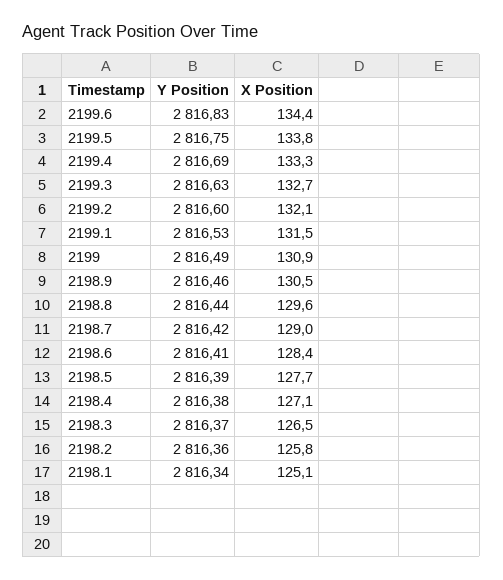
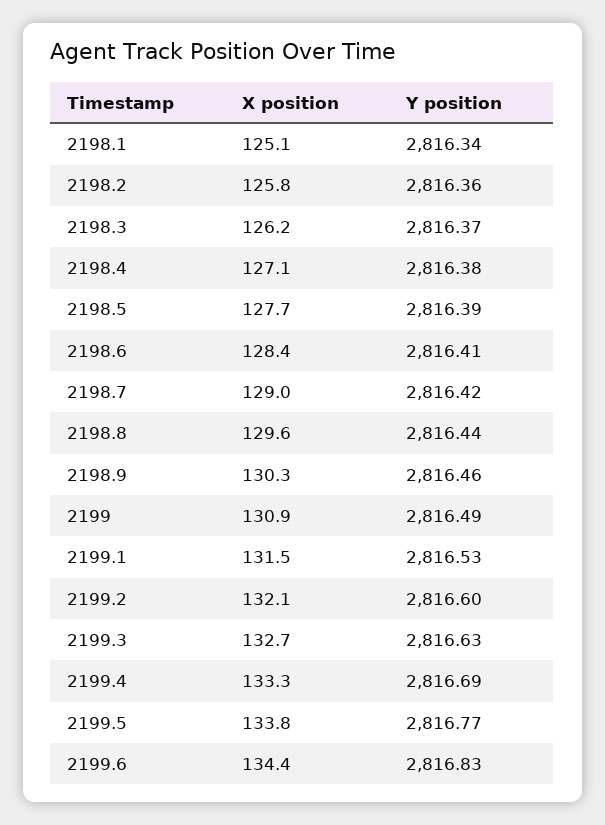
  {
    "Y Position": {
      "2199.6": 2816.83,
-     "2199.5": 2816.75,
+     "2199.5": 2816.77,
      "2199.4": 2816.69,
      "2199.3": 2816.63,
      "2199.2": 2816.6,
      "2199.1": 2816.53,
      "2199": 2816.49,
      "2198.9": 2816.46,
      "2198.8": 2816.44,
      "2198.7": 2816.42,
      "2198.6": 2816.41,
      "2198.5": 2816.39,
      "2198.4": 2816.38,
      "2198.3": 2816.37,
      "2198.2": 2816.36,
      "2198.1": 2816.34
    },
    "X Position": {
      "2199.6": 134.4,
      "2199.5": 133.8,
      "2199.4": 133.3,
      "2199.3": 132.7,
      "2199.2": 132.1,
      "2199.1": 131.5,
      "2199": 130.9,
-     "2198.9": 130.5,
+     "2198.9": 130.3,
      "2198.8": 129.6,
      "2198.7": 129,
      "2198.6": 128.4,
      "2198.5": 127.7,
      "2198.4": 127.1,
-     "2198.3": 126.5,
+     "2198.3": 126.2,
      "2198.2": 125.8,
      "2198.1": 125.1
    }
  }

